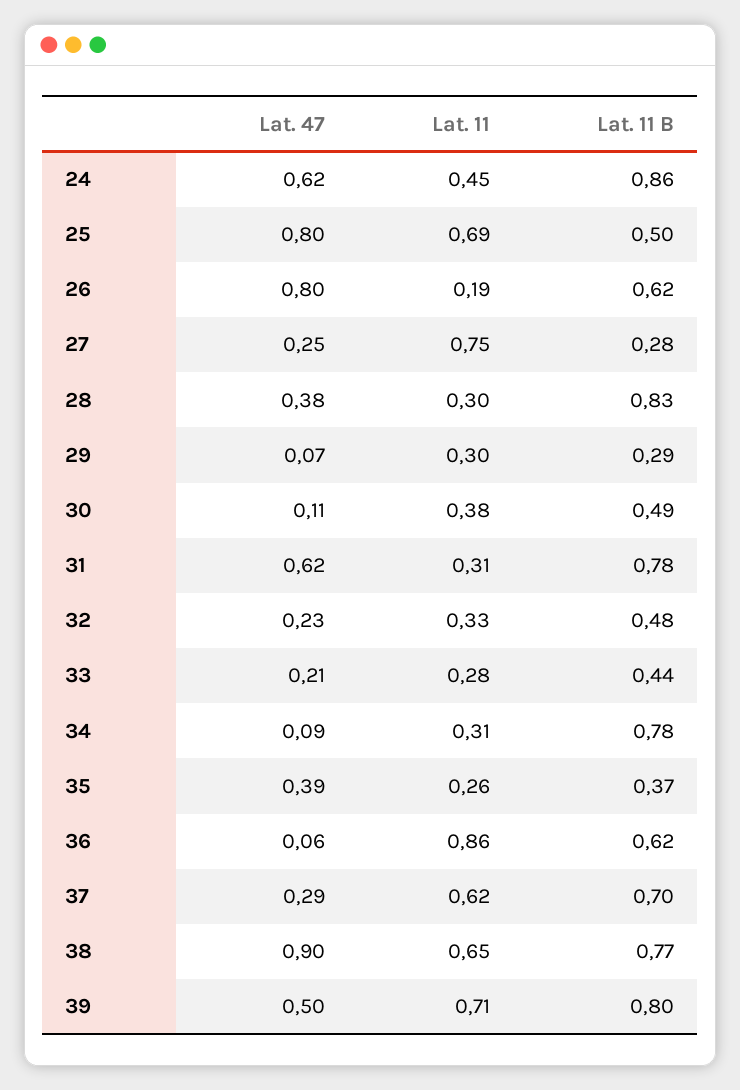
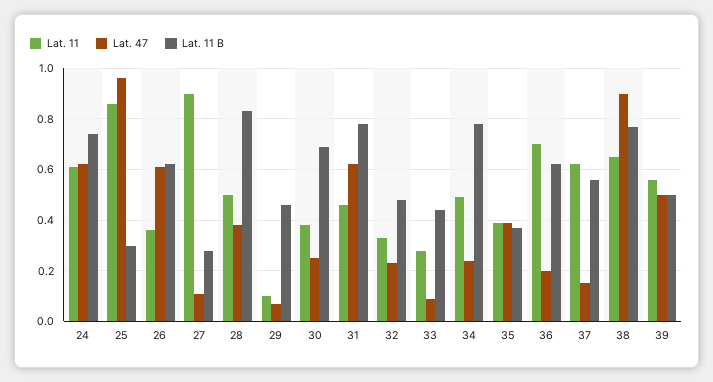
  {
    "Lat. 47": {
      "24": 0.62,
-     "25": 0.8,
+     "25": 0.95,
-     "26": 0.8,
+     "26": 0.6,
-     "27": 0.25,
+     "27": 0.1,
      "28": 0.38,
      "29": 0.07,
-     "30": 0.11,
+     "30": 0.25,
      "31": 0.62,
      "32": 0.23,
-     "33": 0.21,
+     "33": 0.1,
-     "34": 0.09,
+     "34": 0.25,
      "35": 0.39,
-     "36": 0.06,
+     "36": 0.2,
-     "37": 0.29,
+     "37": 0.15,
      "38": 0.9,
      "39": 0.5
    },
    "Lat. 11": {
-     "24": 0.45,
+     "24": 0.6,
-     "25": 0.69,
+     "25": 0.85,
-     "26": 0.19,
+     "26": 0.35,
-     "27": 0.75,
+     "27": 0.9,
-     "28": 0.3,
+     "28": 0.5,
-     "29": 0.3,
+     "29": 0.1,
      "30": 0.38,
-     "31": 0.31,
+     "31": 0.45,
      "32": 0.33,
      "33": 0.28,
-     "34": 0.31,
+     "34": 0.5,
-     "35": 0.26,
+     "35": 0.4,
-     "36": 0.86,
+     "36": 0.7,
      "37": 0.62,
      "38": 0.65,
-     "39": 0.71
+     "39": 0.55
    },
    "Lat. 11 B": {
-     "24": 0.86,
+     "24": 0.75,
-     "25": 0.5,
+     "25": 0.3,
      "26": 0.62,
      "27": 0.28,
      "28": 0.83,
-     "29": 0.29,
+     "29": 0.45,
-     "30": 0.49,
+     "30": 0.7,
      "31": 0.78,
      "32": 0.48,
      "33": 0.44,
      "34": 0.78,
      "35": 0.37,
      "36": 0.62,
-     "37": 0.7,
+     "37": 0.55,
      "38": 0.77,
-     "39": 0.8
+     "39": 0.5
    }
  }

